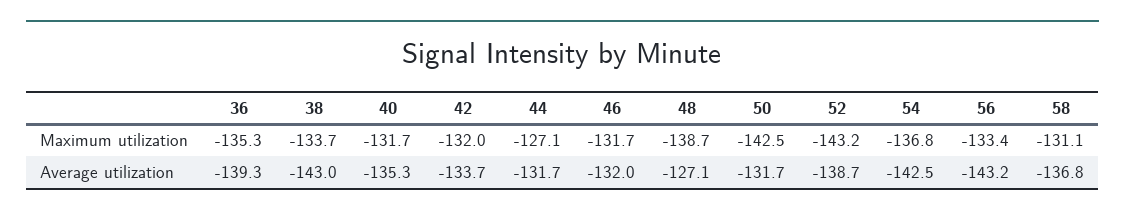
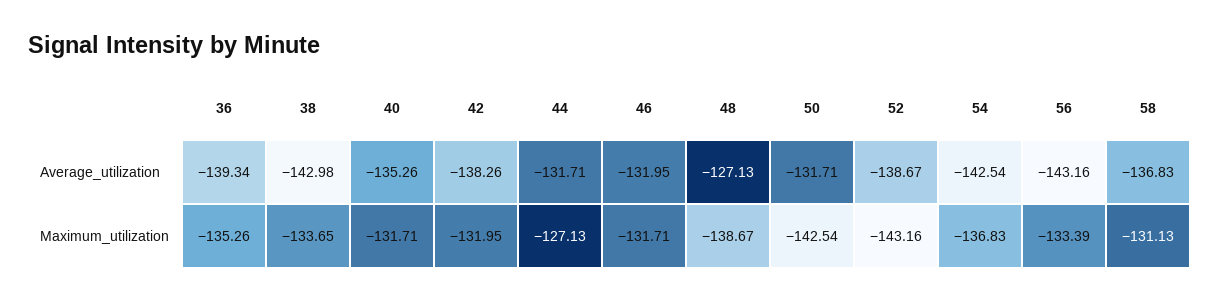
  {
    "36": {
      "Maximum utilization": -135.26,
      "Average utilization": -139.34
    },
    "38": {
      "Maximum utilization": -133.65,
      "Average utilization": -142.98
    },
    "40": {
      "Maximum utilization": -131.71,
      "Average utilization": -135.26
    },
    "42": {
      "Maximum utilization": -131.95,
-     "Average utilization": -133.7
+     "Average utilization": -138.26
    },
    "44": {
      "Maximum utilization": -127.13,
      "Average utilization": -131.71
    },
    "46": {
      "Maximum utilization": -131.71,
      "Average utilization": -131.95
    },
    "48": {
      "Maximum utilization": -138.67,
      "Average utilization": -127.13
    },
    "50": {
      "Maximum utilization": -142.54,
      "Average utilization": -131.71
    },
    "52": {
      "Maximum utilization": -143.16,
      "Average utilization": -138.67
    },
    "54": {
      "Maximum utilization": -136.83,
      "Average utilization": -142.54
    },
    "56": {
      "Maximum utilization": -133.39,
      "Average utilization": -143.16
    },
    "58": {
      "Maximum utilization": -131.13,
      "Average utilization": -136.83
    }
  }

